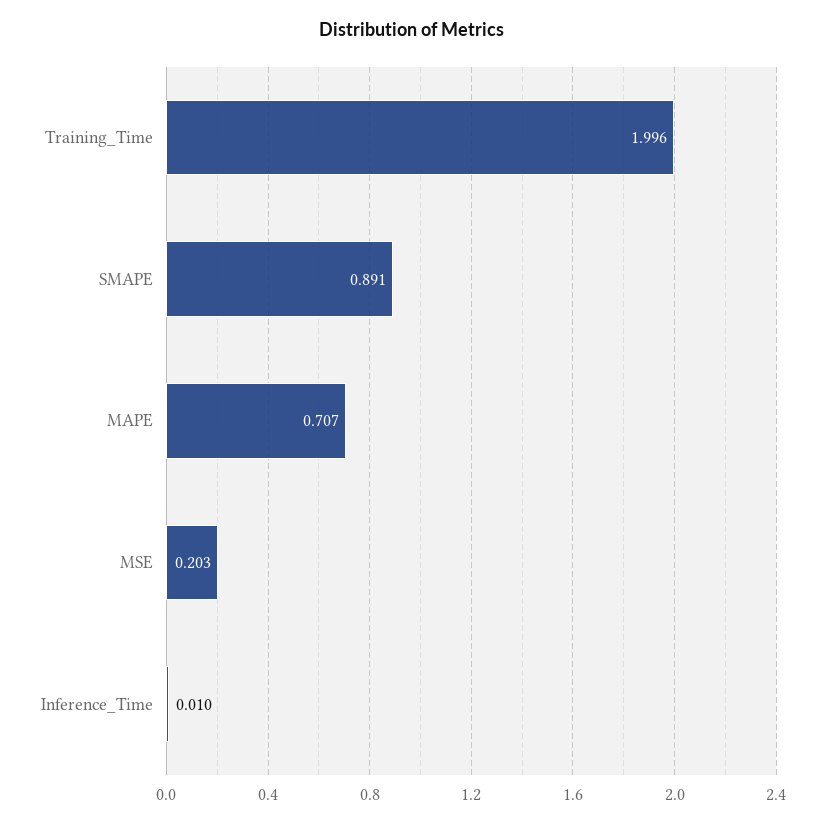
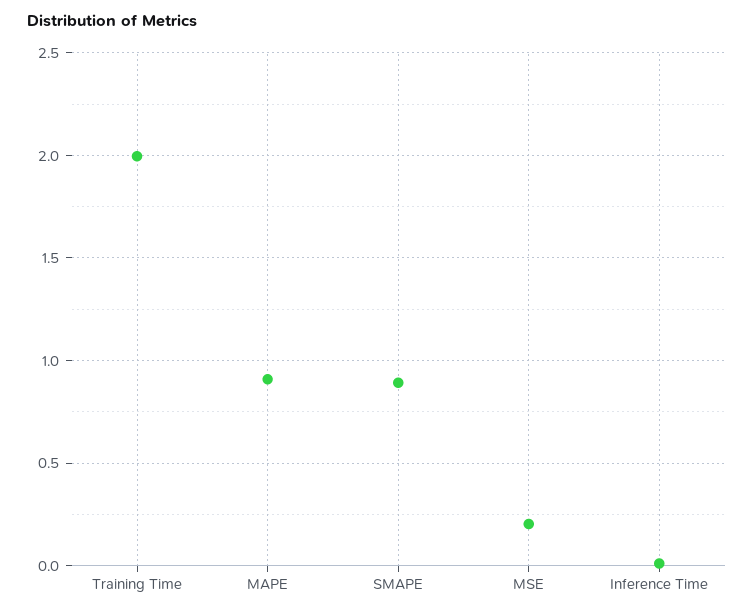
  {
    "Training_Time": 1.996,
    "SMAPE": 0.891,
-   "MAPE": 0.707,
+   "MAPE": 0.9,
    "MSE": 0.203,
    "Inference_Time": 0.01
  }

